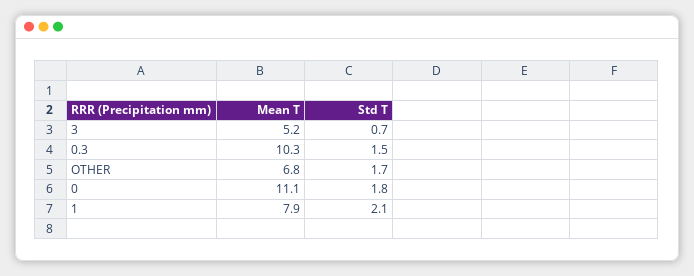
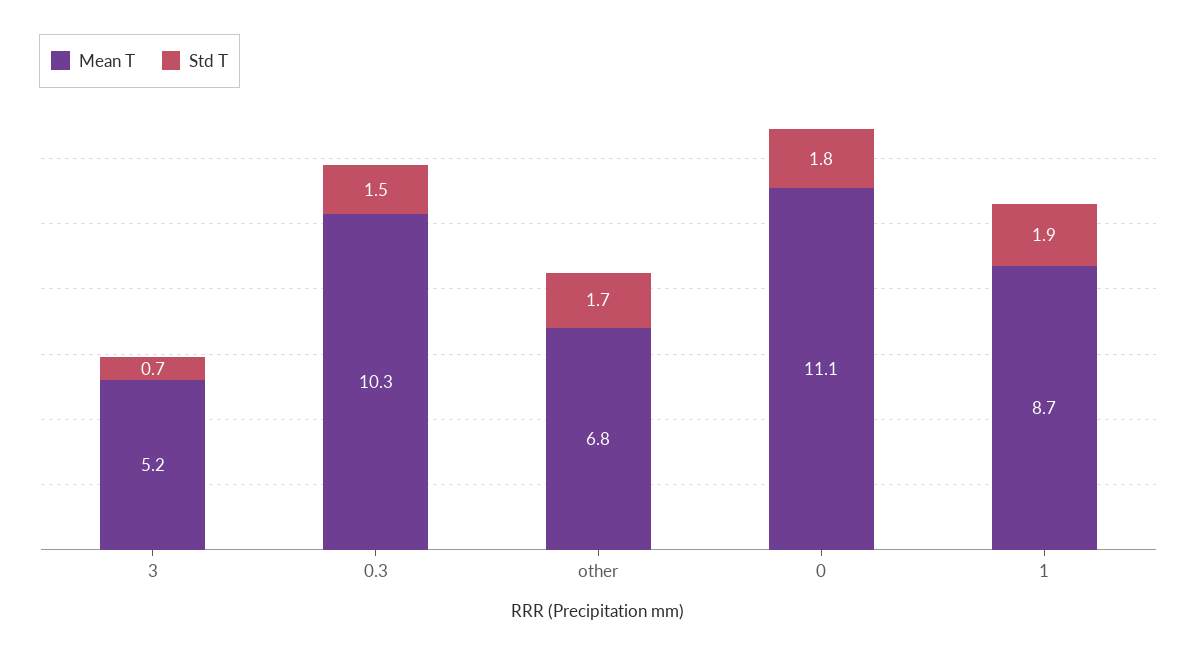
  {
    "Mean T": {
      "3": 5.2,
      "0.3": 10.3,
      "OTHER": 6.8,
      "0": 11.1,
-     "1": 7.9
+     "1": 8.7
    },
    "Std T": {
      "3": 0.7,
      "0.3": 1.5,
      "OTHER": 1.7,
      "0": 1.8,
-     "1": 2.1
+     "1": 1.9
    }
  }

